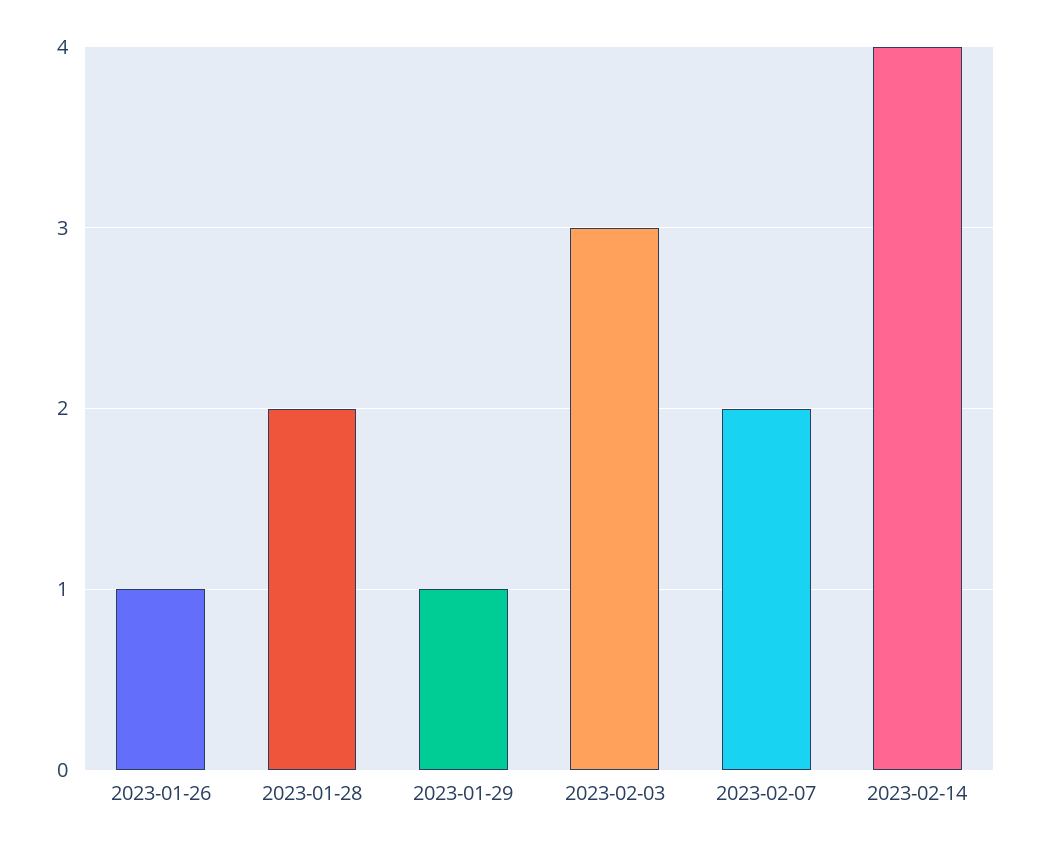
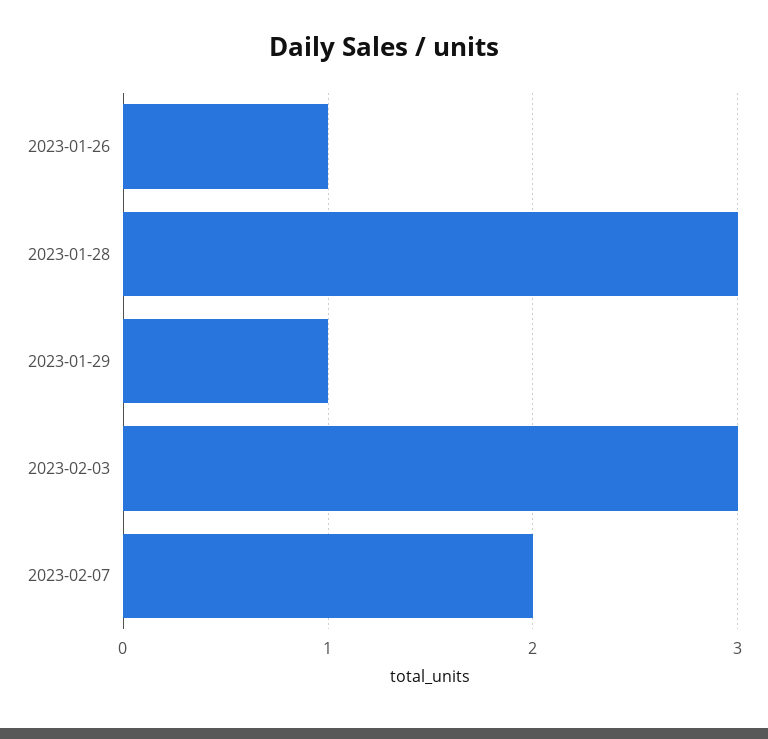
  {
    "2023-01-26": 1,
-   "2023-01-28": 2,
+   "2023-01-28": 3,
    "2023-01-29": 1,
    "2023-02-03": 3,
-   "2023-02-07": 2,
+   "2023-02-07": 2
-   "2023-02-14": 4
  }

